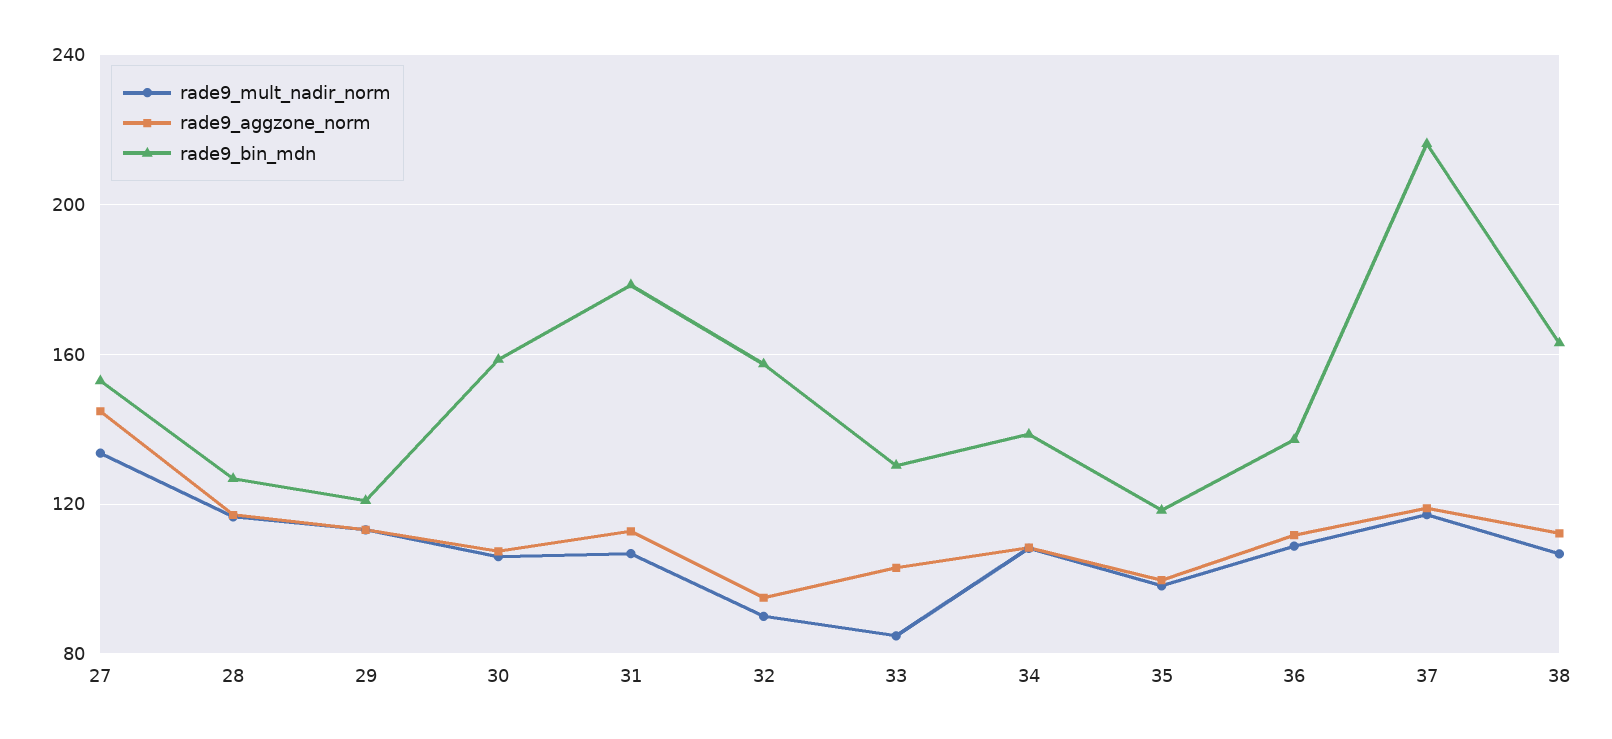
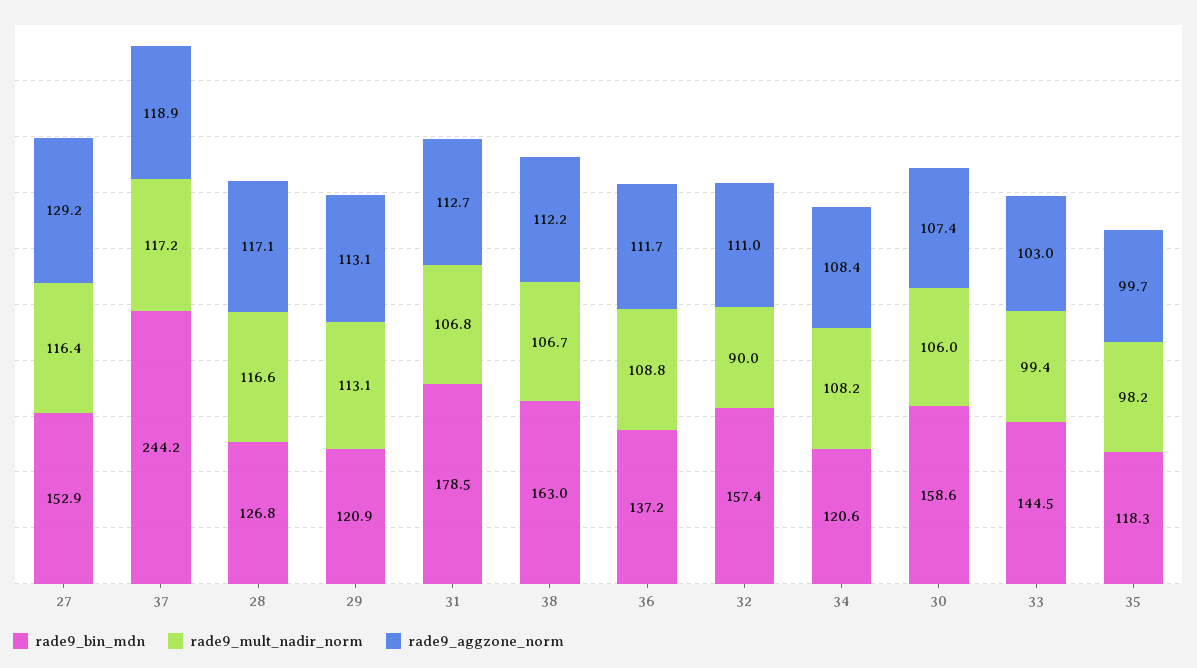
  {
    "rade9_mult_nadir_norm": {
-     "27": 135,
+     "27": 116.4,
      "28": 116.6,
      "29": 113.1,
      "30": 106,
      "31": 106.8,
      "32": 90,
-     "33": 85,
+     "33": 99.4,
      "34": 108.2,
      "35": 98.2,
      "36": 108.8,
      "37": 117.2,
      "38": 106.7
    },
    "rade9_aggzone_norm": {
-     "27": 145,
+     "27": 129.2,
      "28": 117.1,
      "29": 113.1,
      "30": 107.4,
      "31": 112.7,
-     "32": 95,
+     "32": 111,
      "33": 103,
      "34": 108.4,
      "35": 99.7,
      "36": 111.7,
      "37": 118.9,
      "38": 112.2
    },
    "rade9_bin_mdn": {
      "27": 152.9,
      "28": 126.8,
      "29": 120.9,
      "30": 158.6,
      "31": 178.5,
      "32": 157.4,
-     "33": 130,
+     "33": 144.5,
-     "34": 140,
+     "34": 120.6,
      "35": 118.3,
      "36": 137.2,
-     "37": 215,
+     "37": 244.2,
      "38": 163
    }
  }

